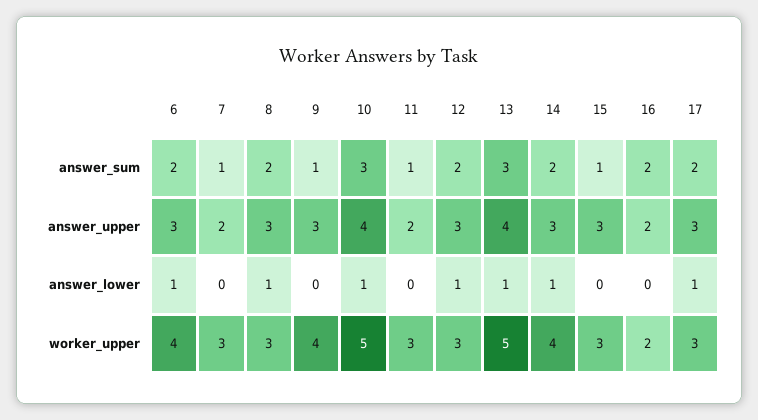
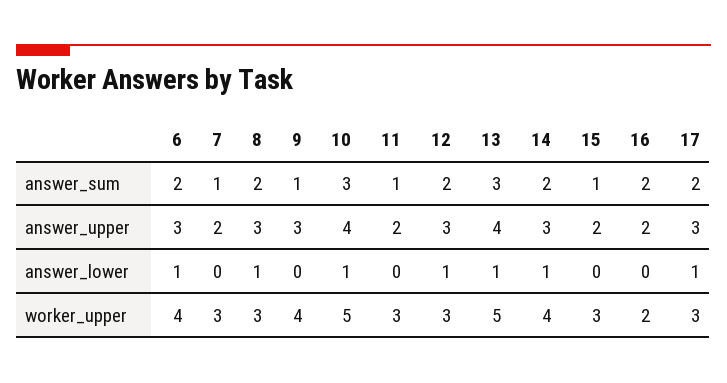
  {
    "6": {
      "answer_sum": 2,
      "answer_upper": 3,
      "answer_lower": 1,
      "worker_upper": 4
    },
    "7": {
      "answer_sum": 1,
      "answer_upper": 2,
      "answer_lower": 0,
      "worker_upper": 3
    },
    "8": {
      "answer_sum": 2,
      "answer_upper": 3,
      "answer_lower": 1,
      "worker_upper": 3
    },
    "9": {
      "answer_sum": 1,
      "answer_upper": 3,
      "answer_lower": 0,
      "worker_upper": 4
    },
    "10": {
      "answer_sum": 3,
      "answer_upper": 4,
      "answer_lower": 1,
      "worker_upper": 5
    },
    "11": {
      "answer_sum": 1,
      "answer_upper": 2,
      "answer_lower": 0,
      "worker_upper": 3
    },
    "12": {
      "answer_sum": 2,
      "answer_upper": 3,
      "answer_lower": 1,
      "worker_upper": 3
    },
    "13": {
      "answer_sum": 3,
      "answer_upper": 4,
      "answer_lower": 1,
      "worker_upper": 5
    },
    "14": {
      "answer_sum": 2,
      "answer_upper": 3,
      "answer_lower": 1,
      "worker_upper": 4
    },
    "15": {
      "answer_sum": 1,
-     "answer_upper": 3,
+     "answer_upper": 2,
      "answer_lower": 0,
      "worker_upper": 3
    },
    "16": {
      "answer_sum": 2,
      "answer_upper": 2,
      "answer_lower": 0,
      "worker_upper": 2
    },
    "17": {
      "answer_sum": 2,
      "answer_upper": 3,
      "answer_lower": 1,
      "worker_upper": 3
    }
  }

